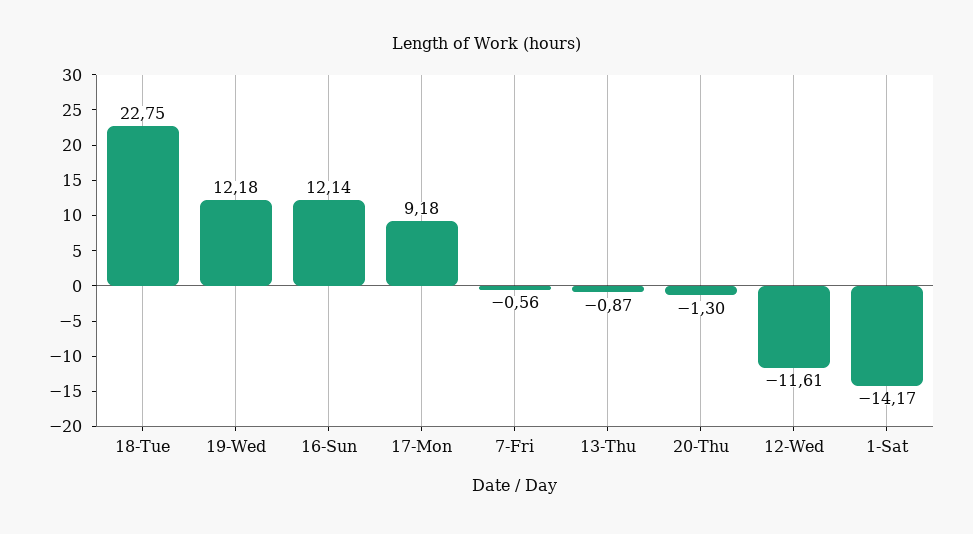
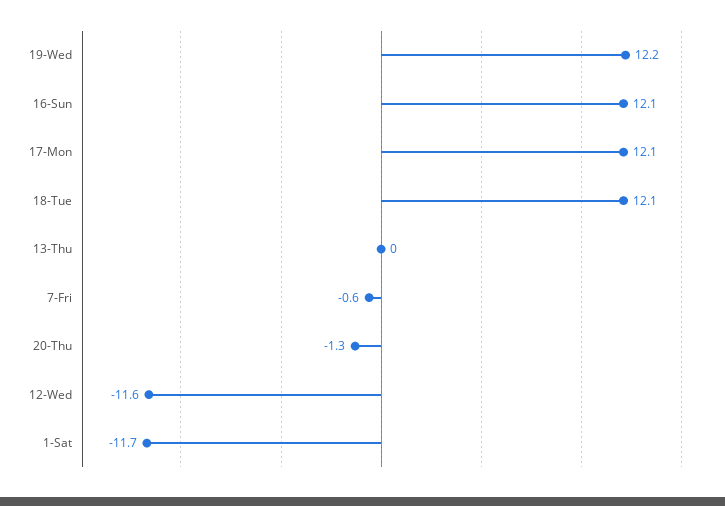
  {
-   "18-Tue": 22.75,
+   "18-Tue": 12.1,
    "19-Wed": 12.18,
    "16-Sun": 12.14,
-   "17-Mon": 9.18,
+   "17-Mon": 12.1,
    "7-Fri": -0.56,
-   "13-Thu": -0.87,
+   "13-Thu": 0,
    "20-Thu": -1.3,
    "12-Wed": -11.61,
-   "1-Sat": -14.17
+   "1-Sat": -11.7
  }

